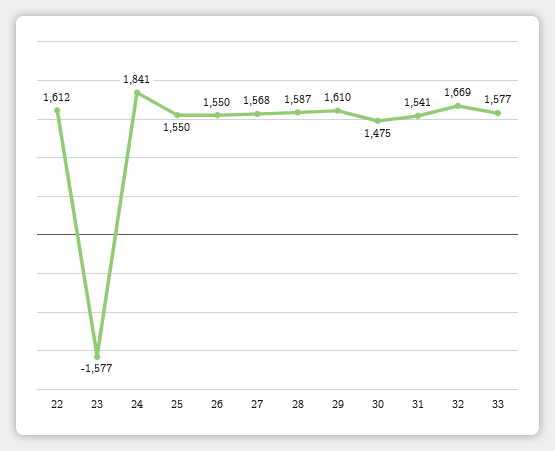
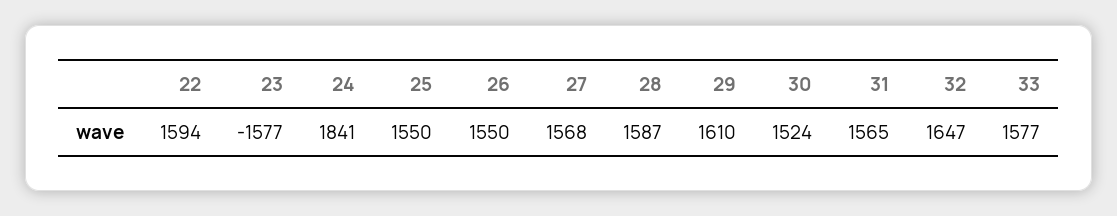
  {
-   "22": 1612,
+   "22": 1594,
    "23": -1577,
    "24": 1841,
    "25": 1550,
    "26": 1550,
    "27": 1568,
    "28": 1587,
    "29": 1610,
-   "30": 1475,
+   "30": 1524,
-   "31": 1541,
+   "31": 1565,
-   "32": 1669,
+   "32": 1647,
    "33": 1577
  }

